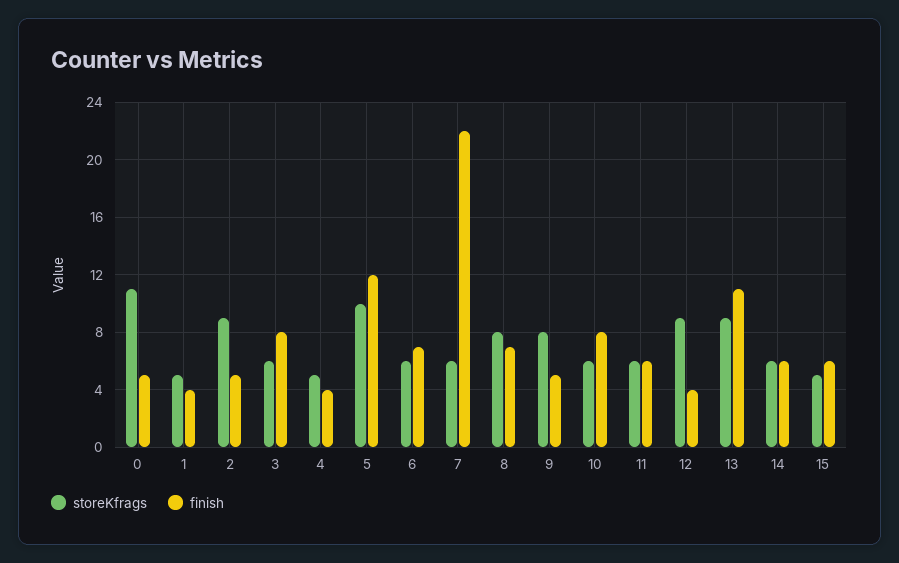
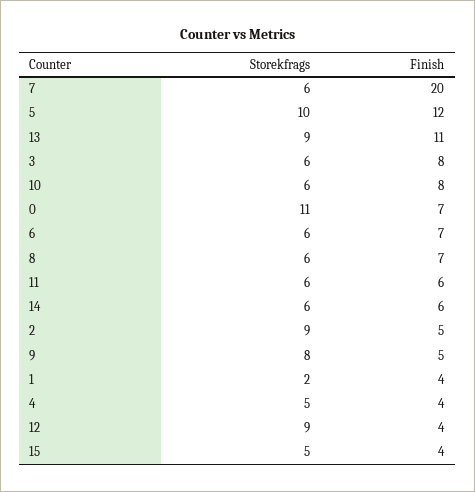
  {
    "storeKfrags": {
      "0": 11,
-     "1": 5,
+     "1": 2,
      "2": 9,
      "3": 6,
      "4": 5,
      "5": 10,
      "6": 6,
      "7": 6,
-     "8": 8,
+     "8": 6,
      "9": 8,
      "10": 6,
      "11": 6,
      "12": 9,
      "13": 9,
      "14": 6,
      "15": 5
    },
    "finish": {
-     "0": 5,
+     "0": 7,
      "1": 4,
      "2": 5,
      "3": 8,
      "4": 4,
      "5": 12,
      "6": 7,
-     "7": 22,
+     "7": 20,
      "8": 7,
      "9": 5,
      "10": 8,
      "11": 6,
      "12": 4,
      "13": 11,
      "14": 6,
-     "15": 6
+     "15": 4
    }
  }

